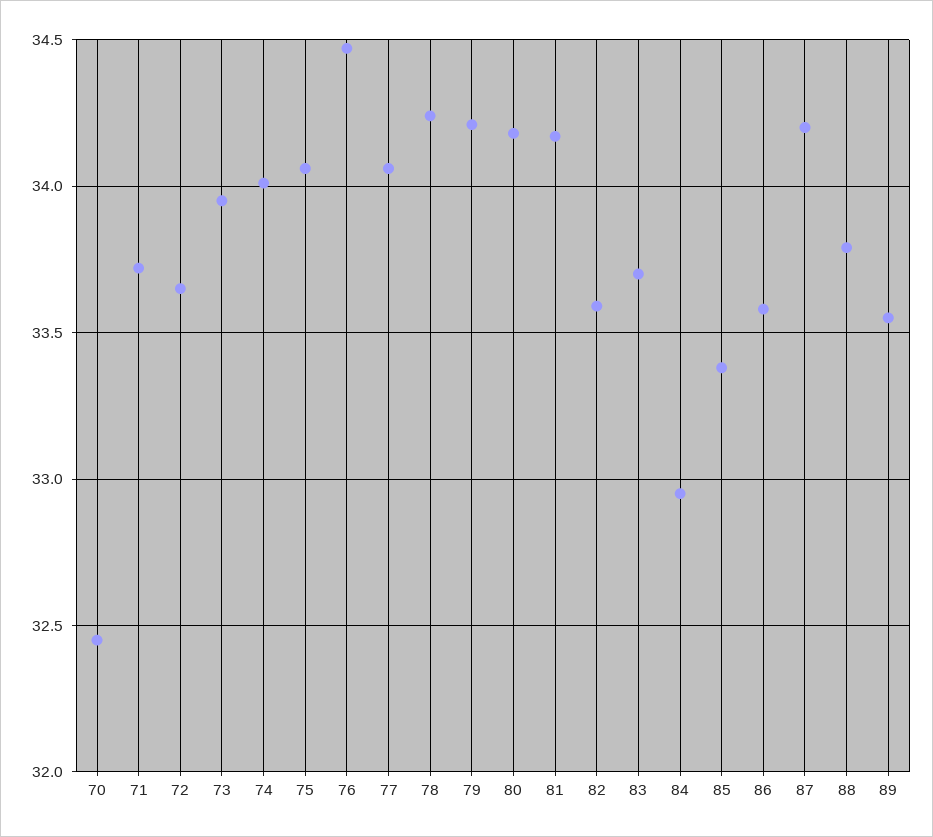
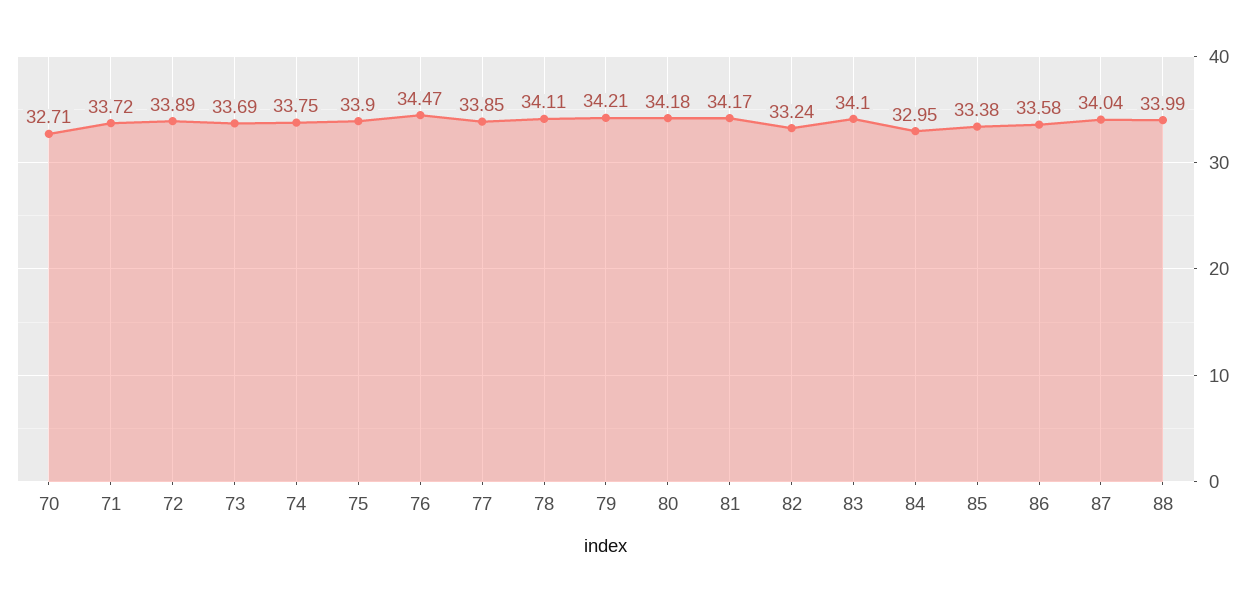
  {
-   "70": 32.45,
+   "70": 32.71,
    "71": 33.72,
-   "72": 33.65,
+   "72": 33.89,
-   "73": 33.95,
+   "73": 33.69,
-   "74": 34,
+   "74": 33.75,
-   "75": 34.05,
+   "75": 33.9,
    "76": 34.47,
-   "77": 34.05,
+   "77": 33.85,
-   "78": 34.25,
+   "78": 34.11,
    "79": 34.21,
    "80": 34.18,
    "81": 34.17,
-   "82": 33.6,
+   "82": 33.24,
-   "83": 33.7,
+   "83": 34.1,
    "84": 32.95,
    "85": 33.38,
    "86": 33.58,
-   "87": 34.2,
+   "87": 34.04,
-   "88": 33.8,
+   "88": 33.99
-   "89": 33.55
  }

